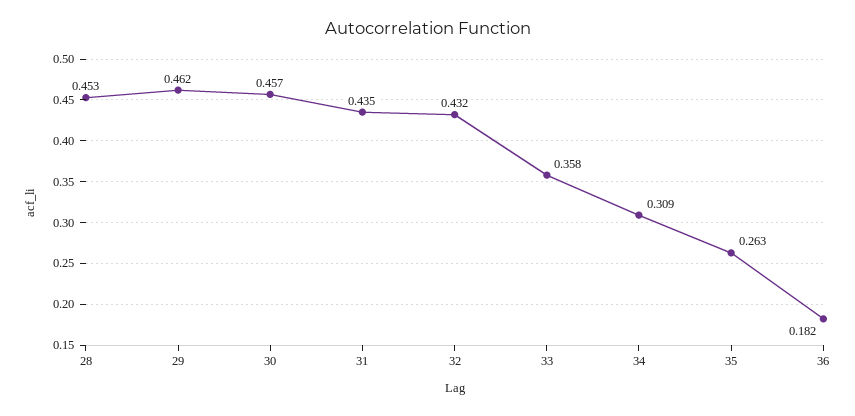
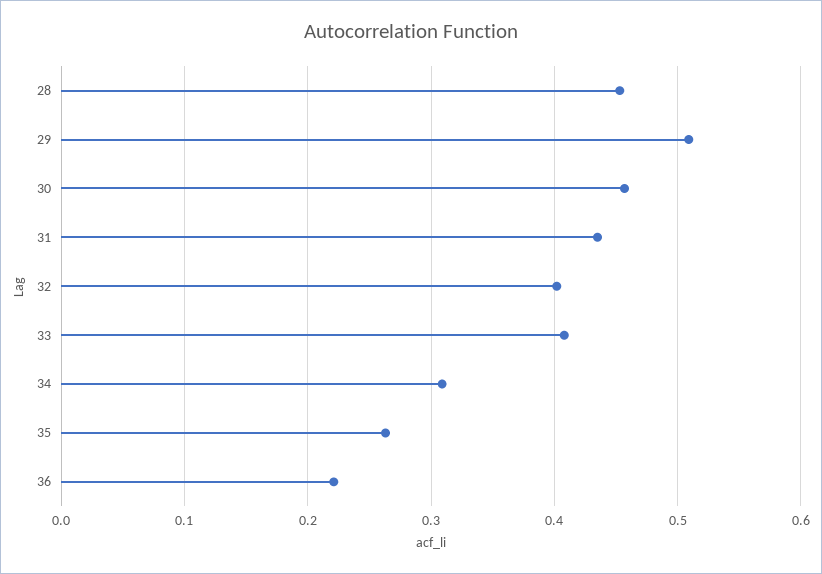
  {
    "28": 0.453,
-   "29": 0.462,
+   "29": 0.51,
    "30": 0.457,
    "31": 0.435,
-   "32": 0.432,
+   "32": 0.4,
-   "33": 0.358,
+   "33": 0.41,
    "34": 0.309,
    "35": 0.263,
-   "36": 0.182
+   "36": 0.22
  }

